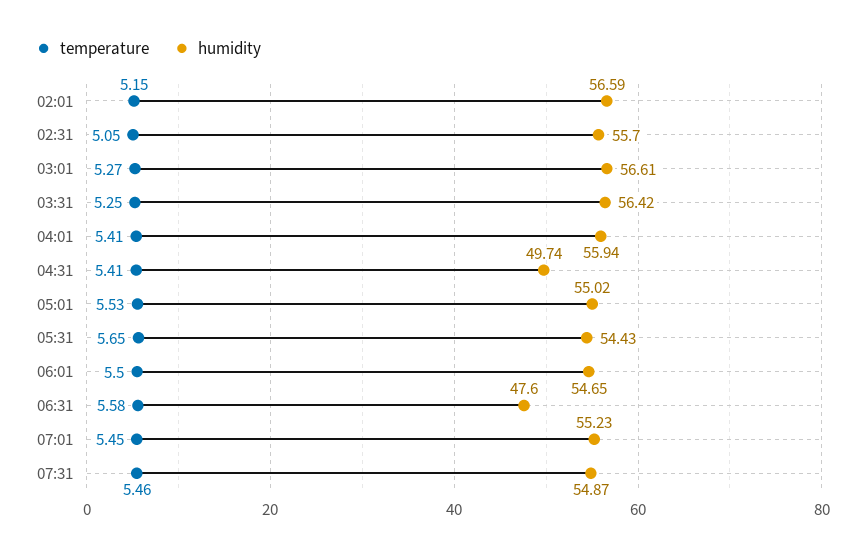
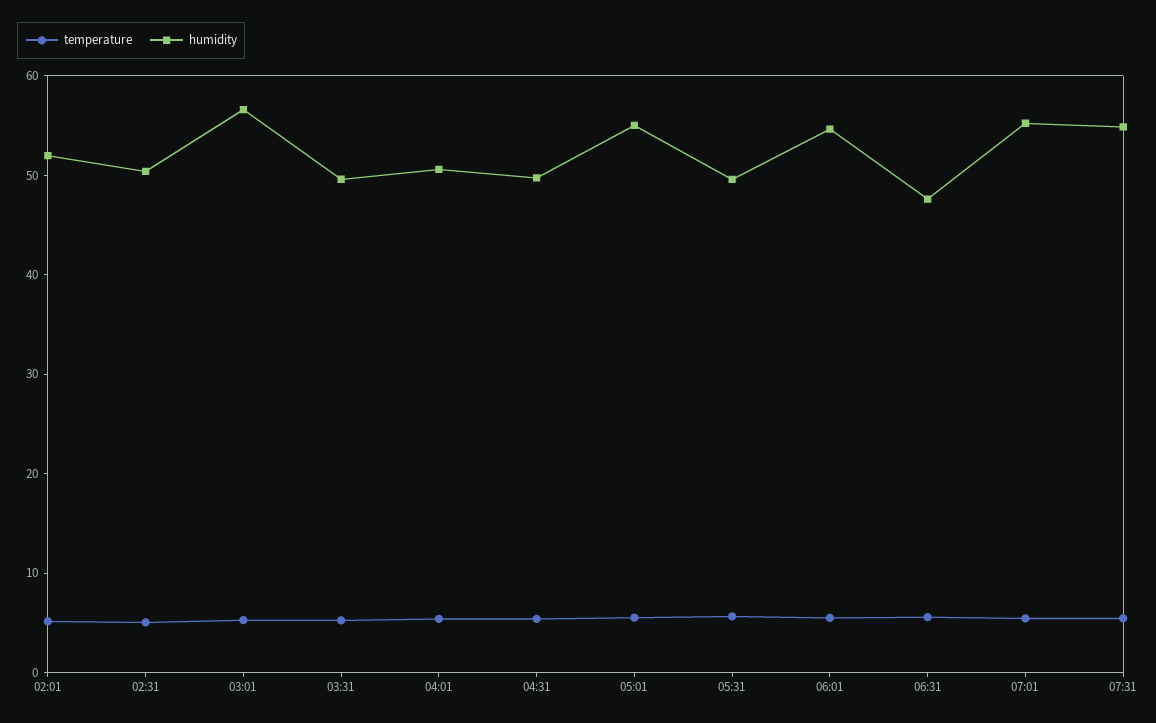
  {
    "temperature": {
      "02:01": 5.15,
      "02:31": 5.05,
      "03:01": 5.27,
      "03:31": 5.25,
      "04:01": 5.41,
      "04:31": 5.41,
      "05:01": 5.53,
      "05:31": 5.65,
      "06:01": 5.5,
      "06:31": 5.58,
      "07:01": 5.45,
      "07:31": 5.46
    },
    "humidity": {
-     "02:01": 56.59,
+     "02:01": 52,
-     "02:31": 55.7,
+     "02:31": 50,
      "03:01": 56.61,
-     "03:31": 56.42,
+     "03:31": 50,
-     "04:01": 55.94,
+     "04:01": 50,
      "04:31": 49.74,
      "05:01": 55.02,
-     "05:31": 54.43,
+     "05:31": 50,
      "06:01": 54.65,
      "06:31": 47.6,
      "07:01": 55.23,
      "07:31": 54.87
    }
  }

